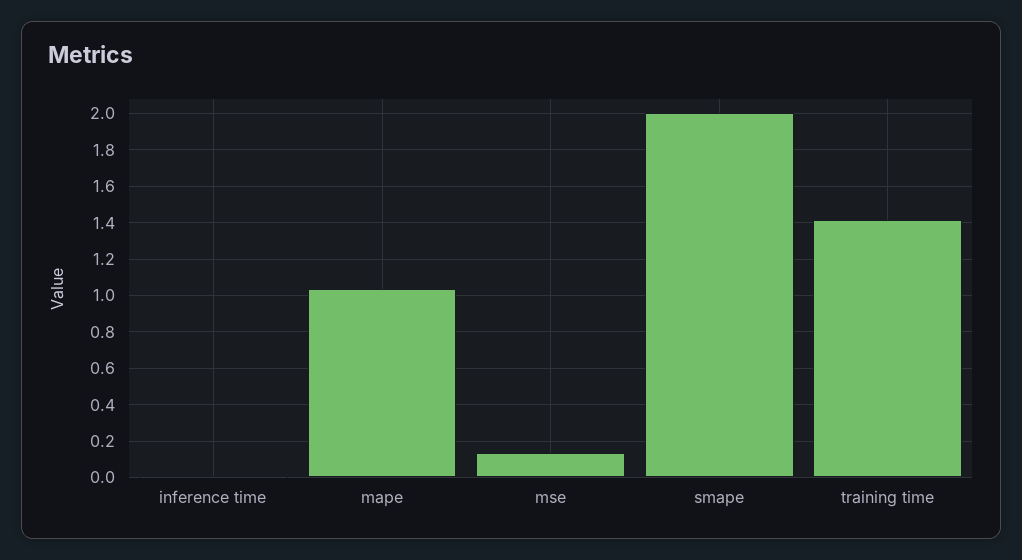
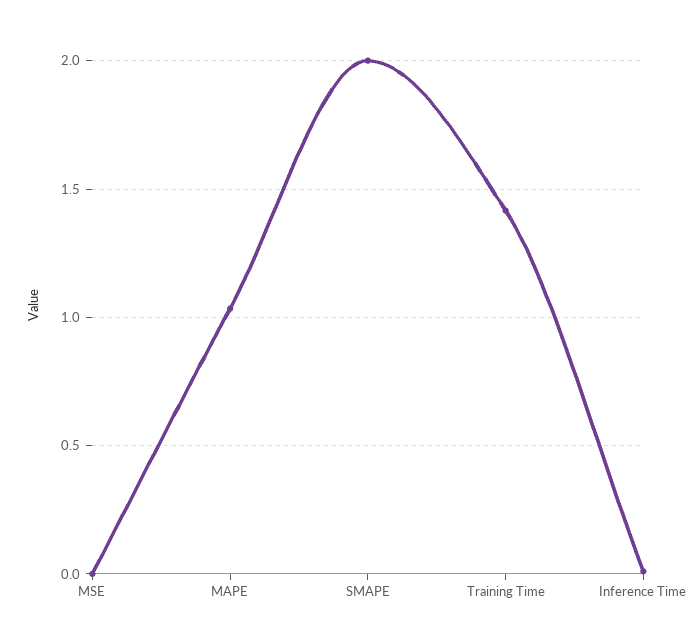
  {
    "inference time": 0,
    "mape": 1.05,
-   "mse": 0.15,
+   "mse": 0,
    "smape": 2,
    "training time": 1.4
  }

